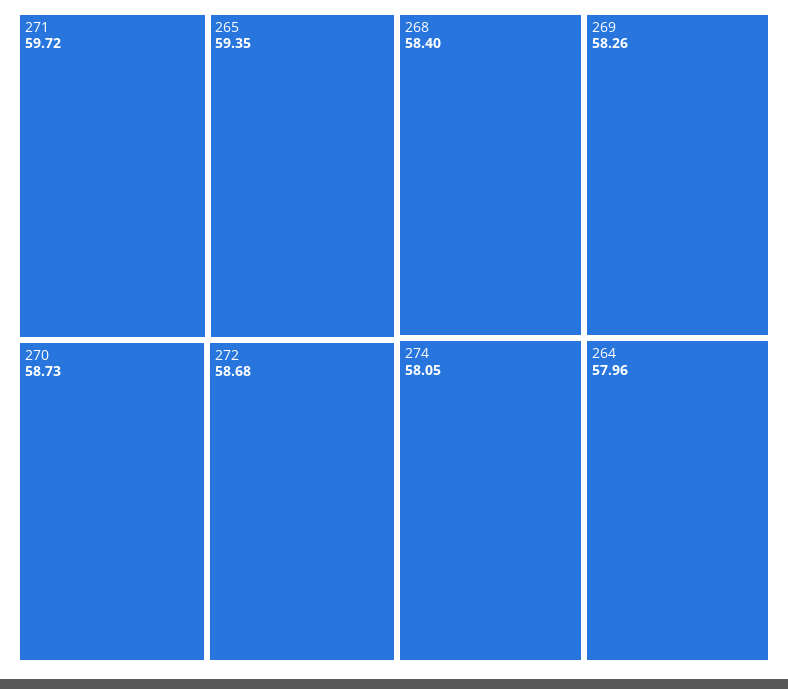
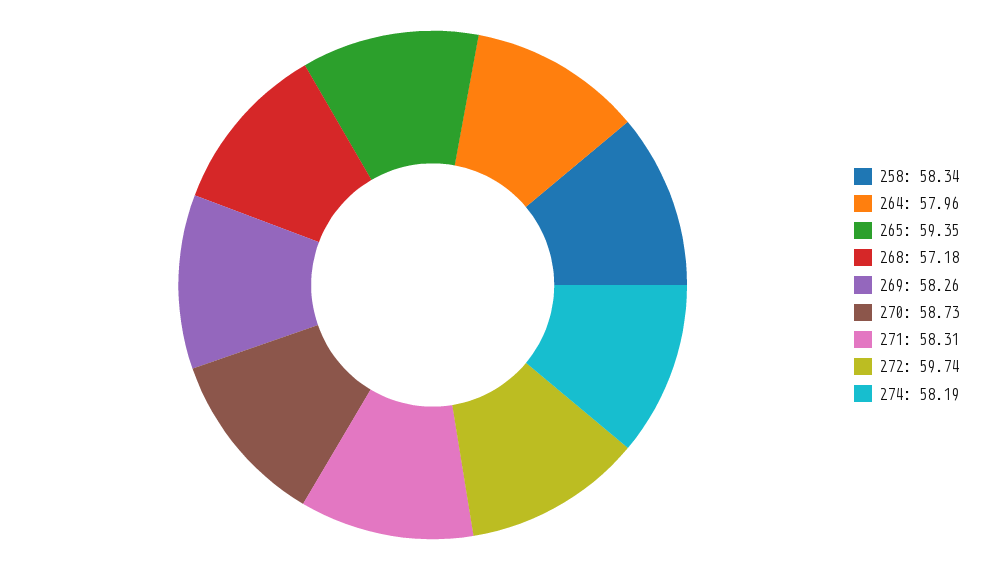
  {
-   "271": 59.72,
+   "271": 58.31,
    "265": 59.35,
    "270": 58.73,
-   "272": 58.68,
+   "272": 59.74,
-   "268": 58.4,
+   "268": 57.18,
    "269": 58.26,
-   "274": 58.05,
+   "274": 58.19,
-   "264": 57.96
+   "264": 57.96,
+   "258": 58.34
  }

